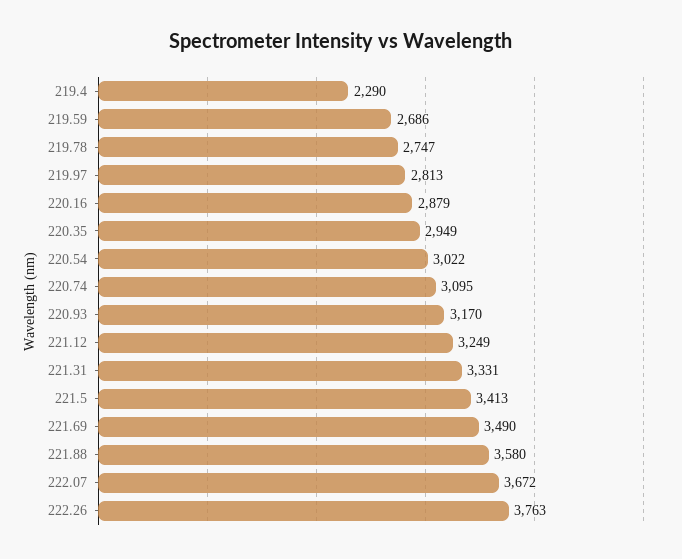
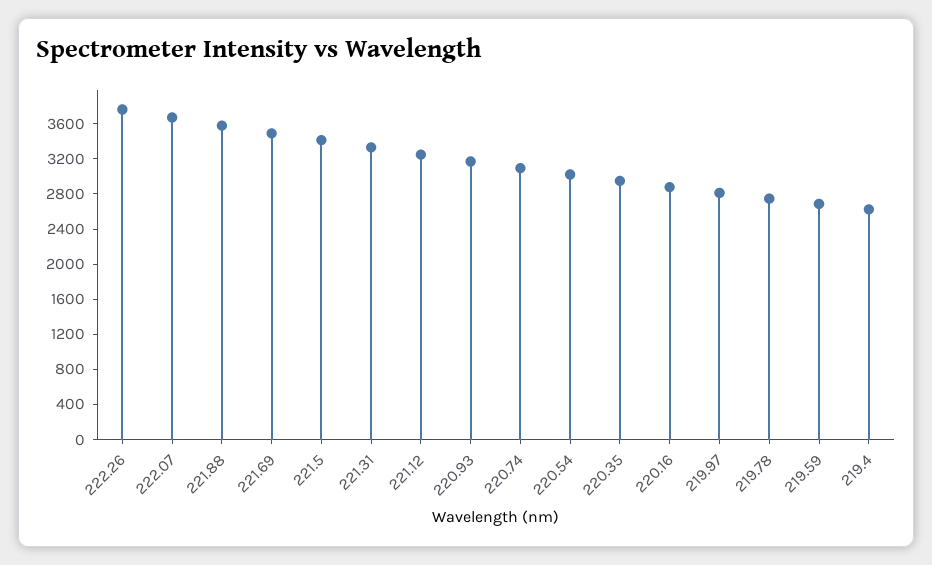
  {
-   "219.4": 2290,
+   "219.4": 2600,
    "219.59": 2686,
    "219.78": 2747,
    "219.97": 2813,
    "220.16": 2879,
    "220.35": 2949,
    "220.54": 3022,
    "220.74": 3095,
    "220.93": 3170,
    "221.12": 3249,
    "221.31": 3331,
    "221.5": 3413,
    "221.69": 3490,
    "221.88": 3580,
    "222.07": 3672,
    "222.26": 3763
  }

